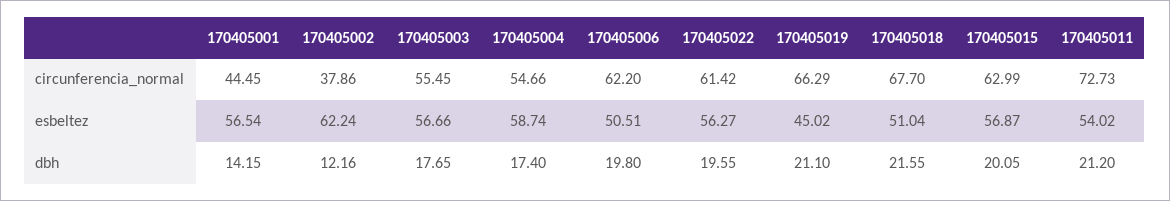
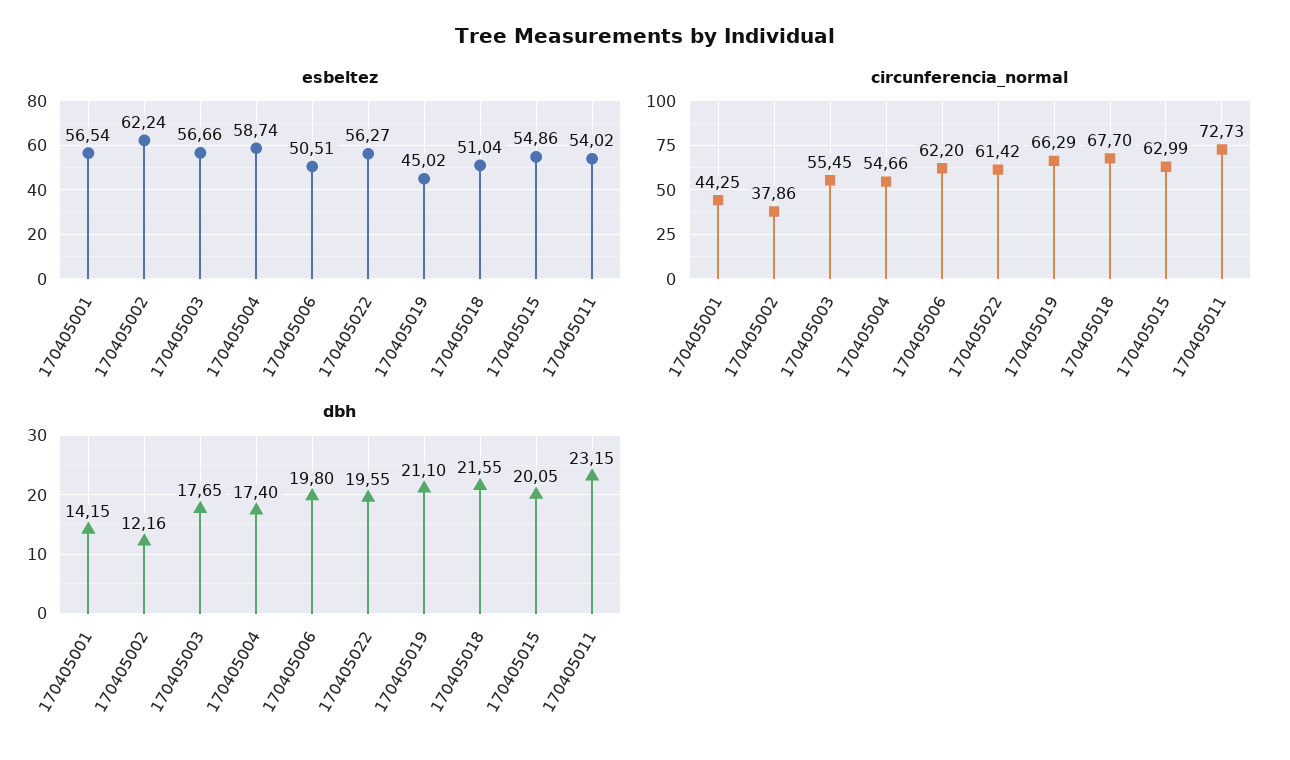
  {
    "circunferencia_normal": {
-     "170405001": 44.45,
+     "170405001": 44.25,
      "170405002": 37.86,
      "170405003": 55.45,
      "170405004": 54.66,
      "170405006": 62.2,
      "170405022": 61.42,
      "170405019": 66.29,
      "170405018": 67.7,
      "170405015": 62.99,
      "170405011": 72.73
    },
    "esbeltez": {
      "170405001": 56.54,
      "170405002": 62.24,
      "170405003": 56.66,
      "170405004": 58.74,
      "170405006": 50.51,
      "170405022": 56.27,
      "170405019": 45.02,
      "170405018": 51.04,
-     "170405015": 56.87,
+     "170405015": 54.86,
      "170405011": 54.02
    },
    "dbh": {
      "170405001": 14.15,
      "170405002": 12.16,
      "170405003": 17.65,
      "170405004": 17.4,
      "170405006": 19.8,
      "170405022": 19.55,
      "170405019": 21.1,
      "170405018": 21.55,
      "170405015": 20.05,
-     "170405011": 21.2
+     "170405011": 23.15
    }
  }

